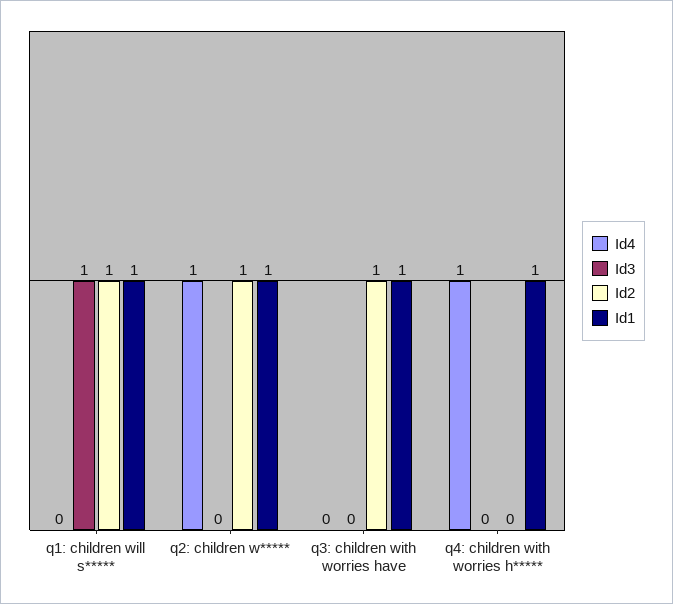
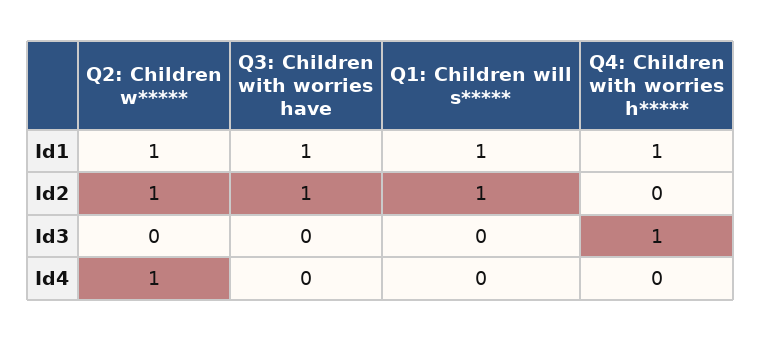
  {
    "Id4": {
      "q1: children will s*****": 0,
      "q2: children w*****": 1,
      "q3: children with worries have": 0,
-     "q4: children with worries h*****": 1
+     "q4: children with worries h*****": 0
    },
    "Id3": {
-     "q1: children will s*****": 1,
+     "q1: children will s*****": 0,
      "q2: children w*****": 0,
      "q3: children with worries have": 0,
-     "q4: children with worries h*****": 0
+     "q4: children with worries h*****": 1
    },
    "Id2": {
      "q1: children will s*****": 1,
      "q2: children w*****": 1,
      "q3: children with worries have": 1,
      "q4: children with worries h*****": 0
    },
    "Id1": {
      "q1: children will s*****": 1,
      "q2: children w*****": 1,
      "q3: children with worries have": 1,
      "q4: children with worries h*****": 1
    }
  }

